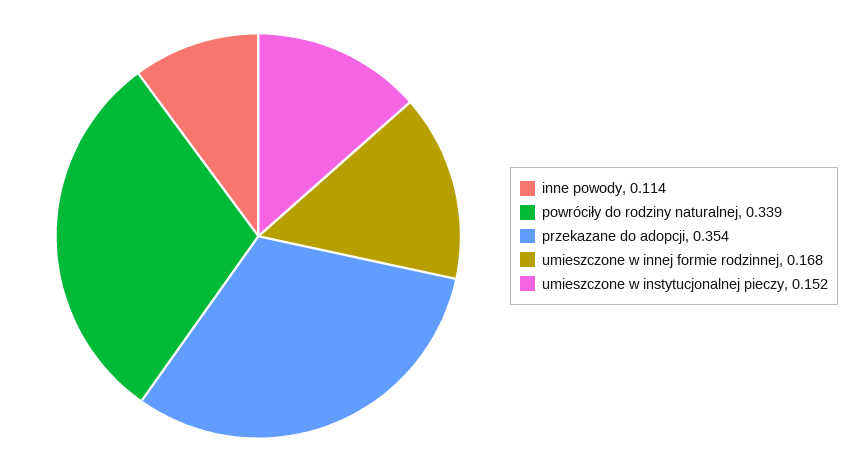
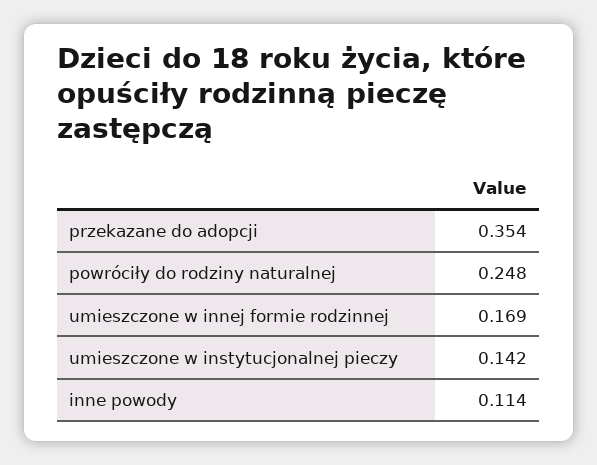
  {
    "inne powody": 0.114,
-   "powróciły do rodziny naturalnej": 0.339,
+   "powróciły do rodziny naturalnej": 0.248,
    "przekazane do adopcji": 0.354,
-   "umieszczone w innej formie rodzinnej": 0.168,
+   "umieszczone w innej formie rodzinnej": 0.169,
-   "umieszczone w instytucjonalnej pieczy": 0.152
+   "umieszczone w instytucjonalnej pieczy": 0.142
  }

